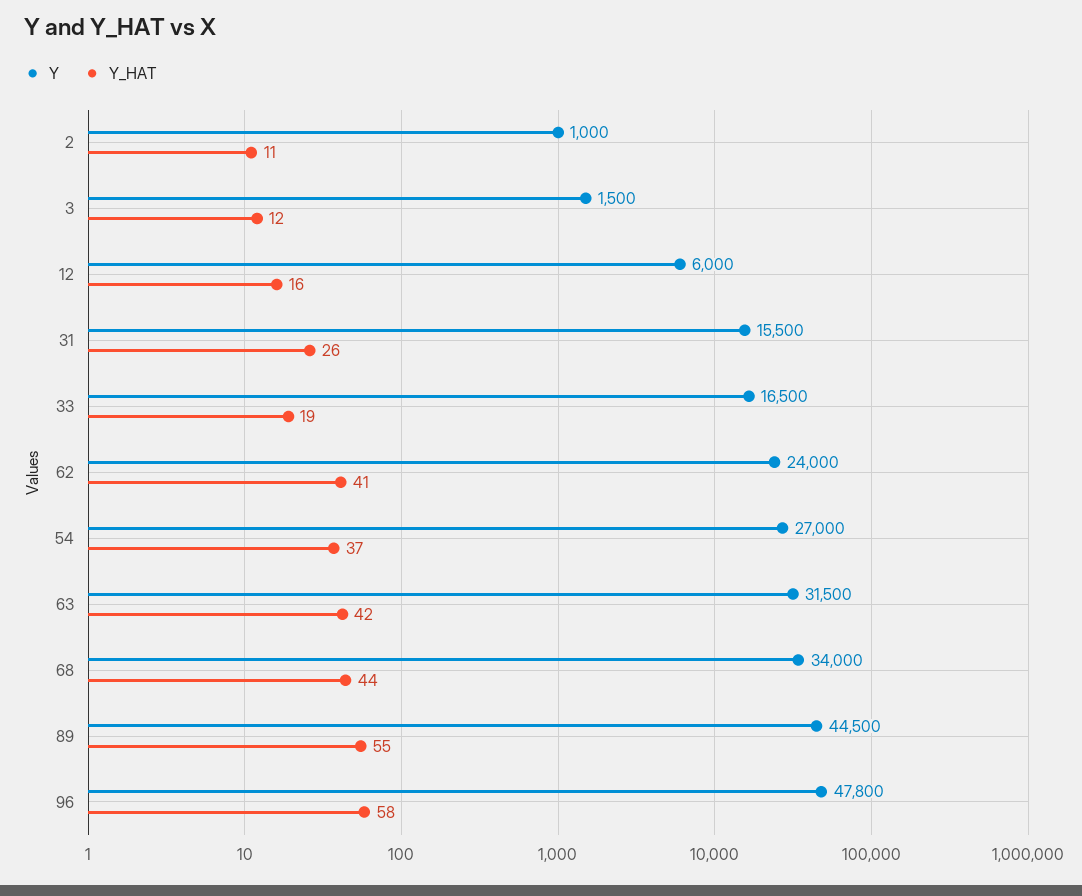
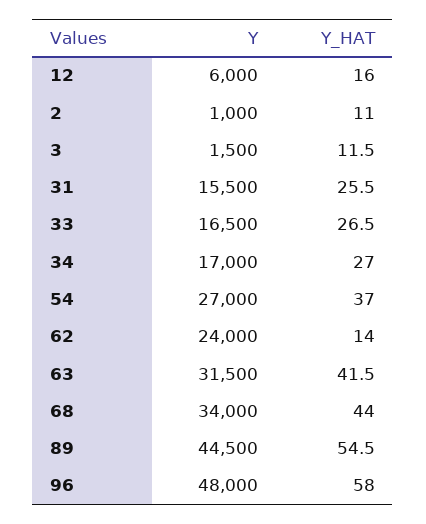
  {
    "Y": {
      "2": 1000,
      "3": 1500,
      "12": 6000,
      "31": 15500,
      "33": 16500,
      "62": 24000,
      "54": 27000,
      "63": 31500,
      "68": 34000,
      "89": 44500,
-     "96": 47800
+     "96": 48000,
+     "34": 17000
    },
    "Y_HAT": {
      "2": 11,
      "3": 11.5,
      "12": 16,
      "31": 25.5,
-     "33": 19,
+     "33": 26.5,
-     "62": 41,
+     "62": 14,
      "54": 37,
      "63": 41.5,
      "68": 44,
      "89": 54.5,
-     "96": 58
+     "96": 58,
+     "34": 27
    }
  }

